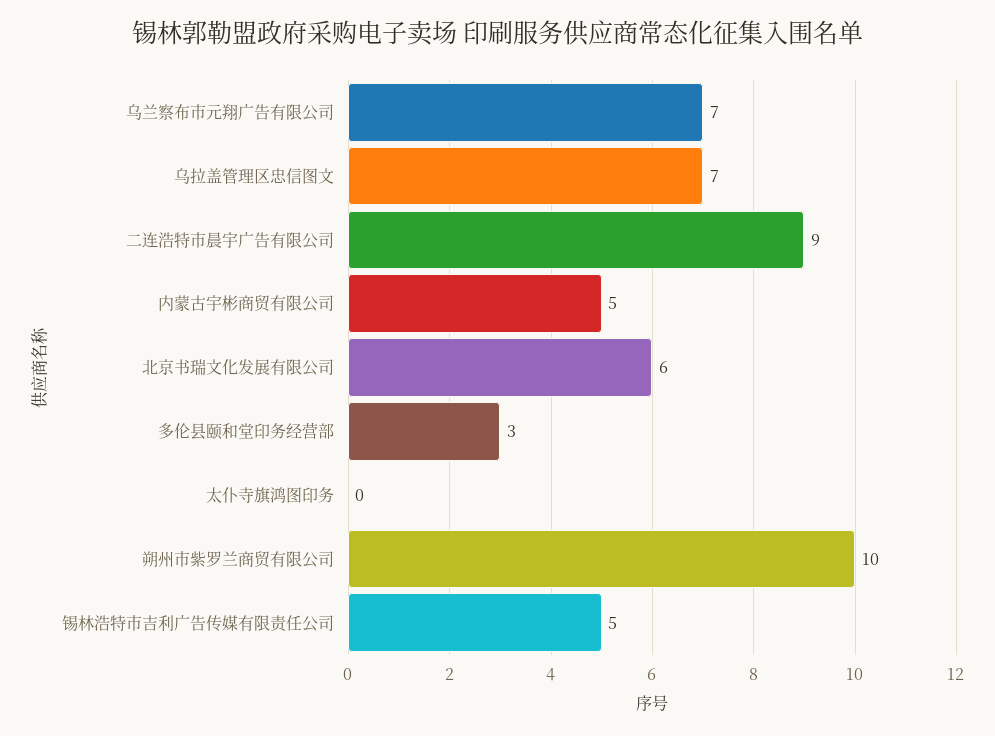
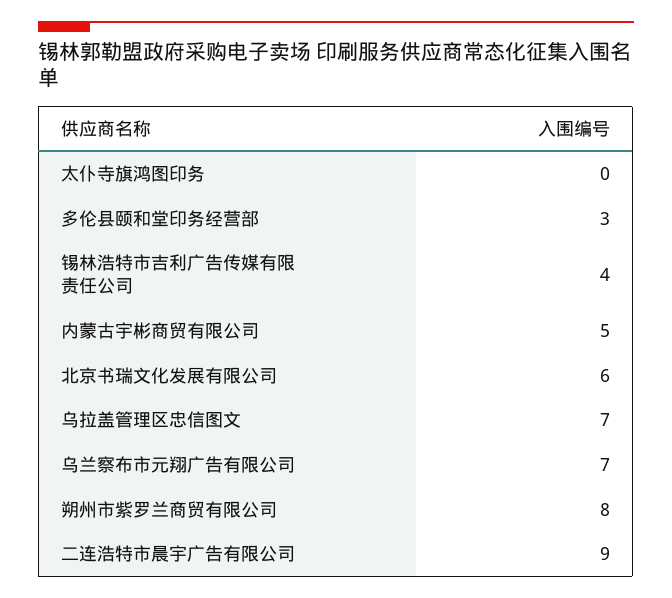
  {
    "乌兰察布市元翔广告有限公司": 7,
    "乌拉盖管理区忠信图文": 7,
    "二连浩特市晨宇广告有限公司": 9,
    "内蒙古宇彬商贸有限公司": 5,
    "北京书瑞文化发展有限公司": 6,
    "多伦县颐和堂印务经营部": 3,
    "太仆寺旗鸿图印务": 0,
-   "朔州市紫罗兰商贸有限公司": 10,
+   "朔州市紫罗兰商贸有限公司": 8,
-   "锡林浩特市吉利广告传媒有限责任公司": 5
+   "锡林浩特市吉利广告传媒有限责任公司": 4
  }

